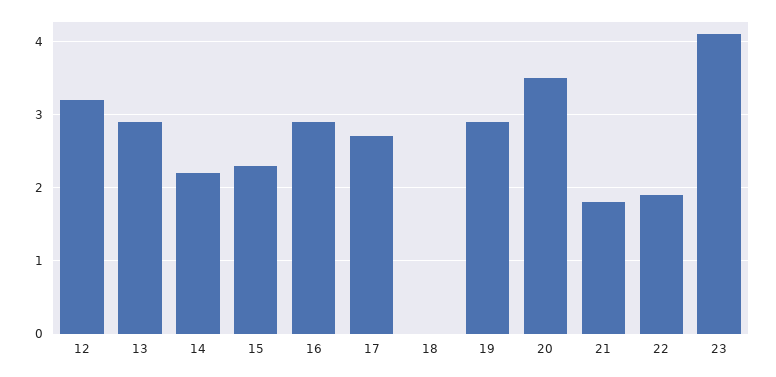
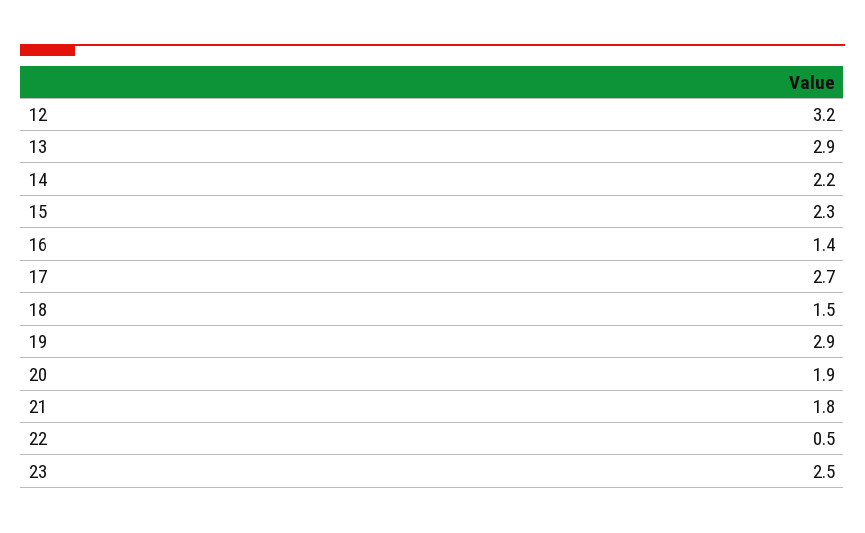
  {
    "12": 3.2,
    "13": 2.9,
    "14": 2.2,
    "15": 2.3,
-   "16": 2.9,
+   "16": 1.4,
    "17": 2.7,
-   "18": 0,
+   "18": 1.5,
    "19": 2.9,
-   "20": 3.5,
+   "20": 1.9,
    "21": 1.8,
-   "22": 1.9,
+   "22": 0.5,
-   "23": 4.1
+   "23": 2.5
  }

